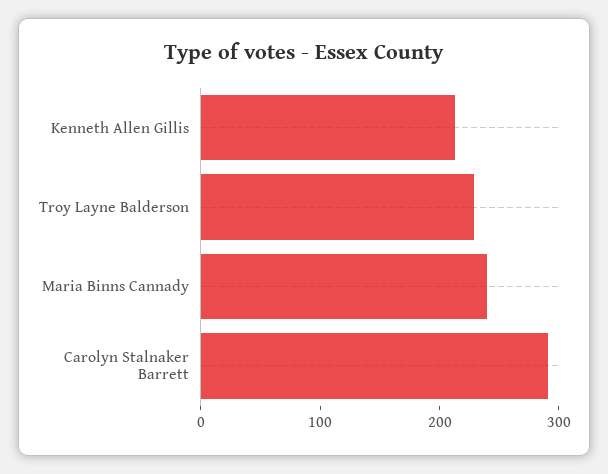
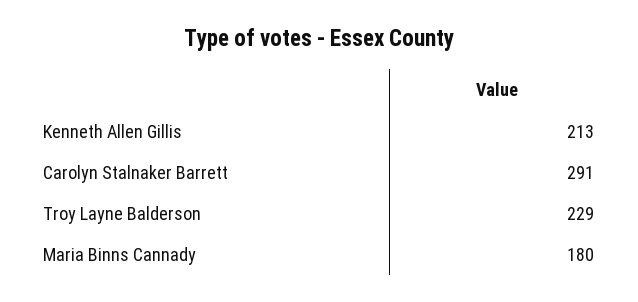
  {
    "Kenneth Allen Gillis": 213,
    "Troy Layne Balderson": 229,
-   "Maria Binns Cannady": 240,
+   "Maria Binns Cannady": 180,
    "Carolyn Stalnaker Barrett": 291
  }

